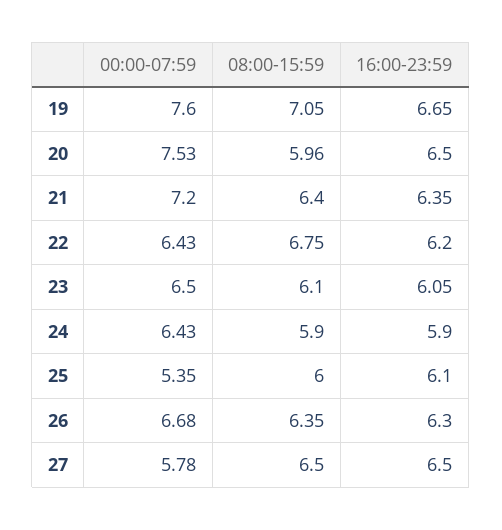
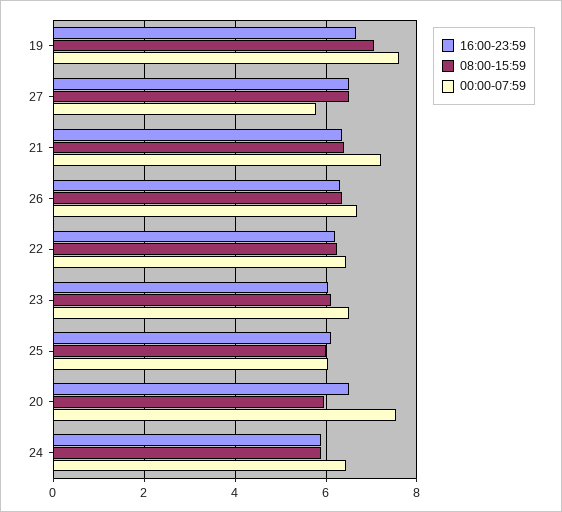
  {
    "00:00-07:59": {
      "19": 7.6,
      "20": 7.53,
      "21": 7.2,
      "22": 6.43,
      "23": 6.5,
      "24": 6.43,
-     "25": 5.35,
+     "25": 6,
      "26": 6.68,
      "27": 5.78
    },
    "08:00-15:59": {
      "19": 7.05,
      "20": 5.96,
      "21": 6.4,
-     "22": 6.75,
+     "22": 6.2,
      "23": 6.1,
      "24": 5.9,
      "25": 6,
      "26": 6.35,
      "27": 6.5
    },
    "16:00-23:59": {
      "19": 6.65,
      "20": 6.5,
      "21": 6.35,
      "22": 6.2,
      "23": 6.05,
      "24": 5.9,
      "25": 6.1,
      "26": 6.3,
      "27": 6.5
    }
  }

